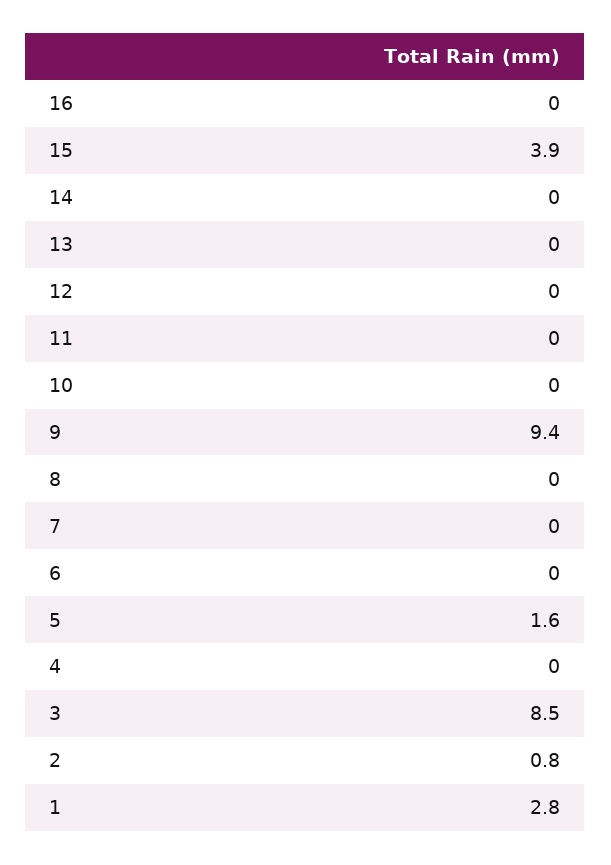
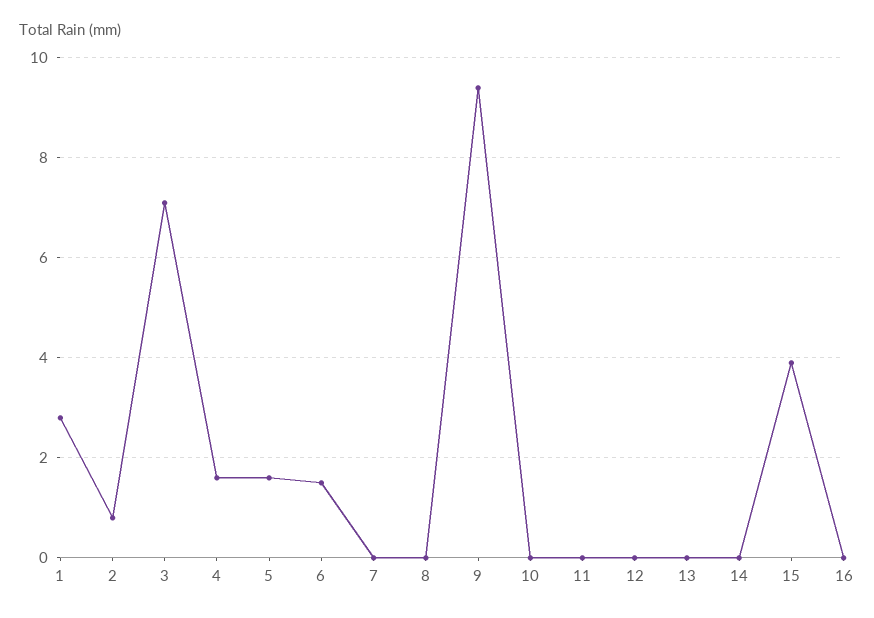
  {
    "16": 0,
    "15": 3.9,
    "14": 0,
    "13": 0,
    "12": 0,
    "11": 0,
    "10": 0,
    "9": 9.4,
    "8": 0,
    "7": 0,
-   "6": 0,
+   "6": 1.5,
    "5": 1.6,
-   "4": 0,
+   "4": 1.5,
-   "3": 8.5,
+   "3": 7,
    "2": 0.8,
    "1": 2.8
  }

